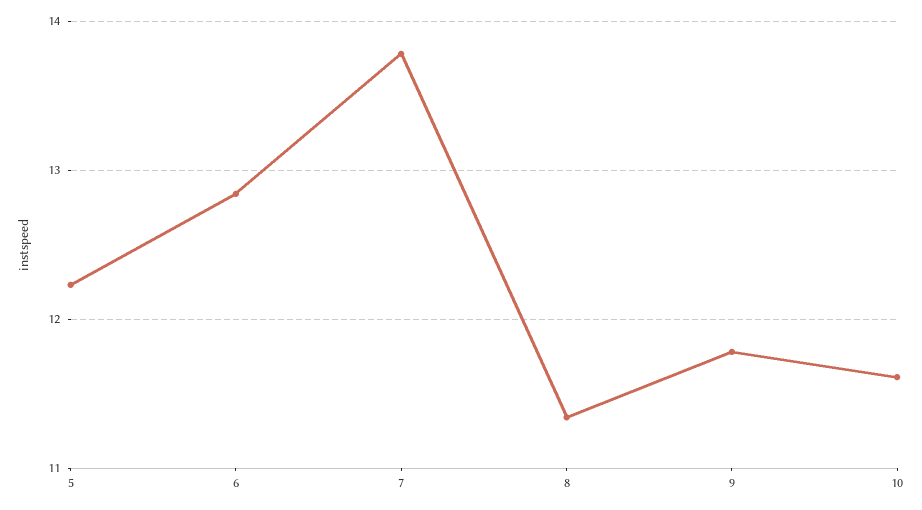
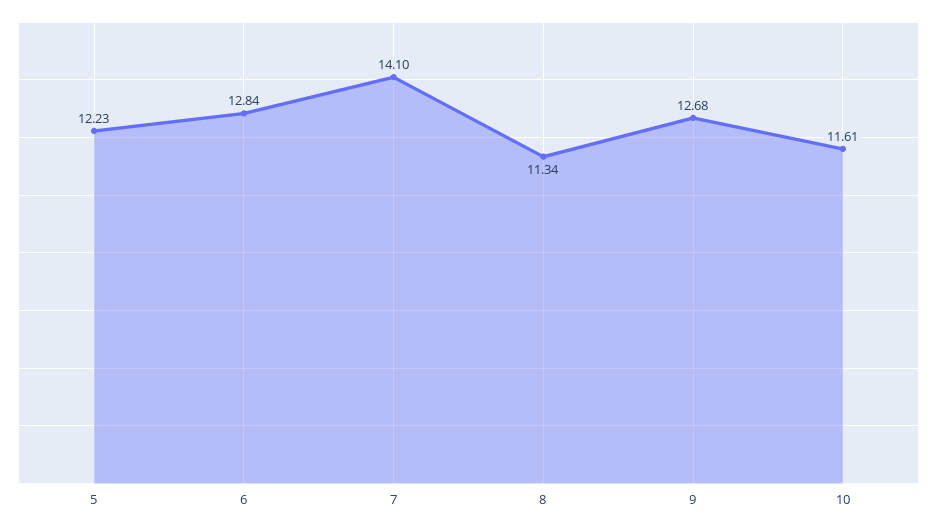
  {
    "5": 12.23,
    "6": 12.84,
-   "7": 13.8,
+   "7": 14.1,
    "8": 11.34,
-   "9": 11.8,
+   "9": 12.68,
    "10": 11.61
  }

